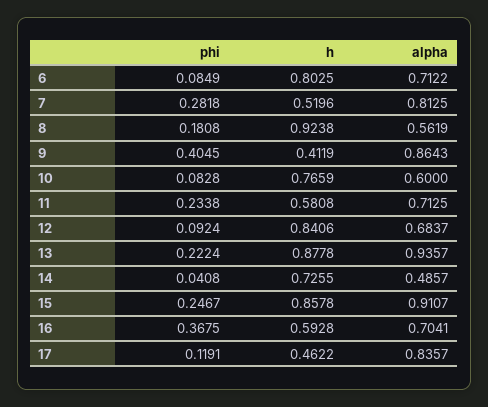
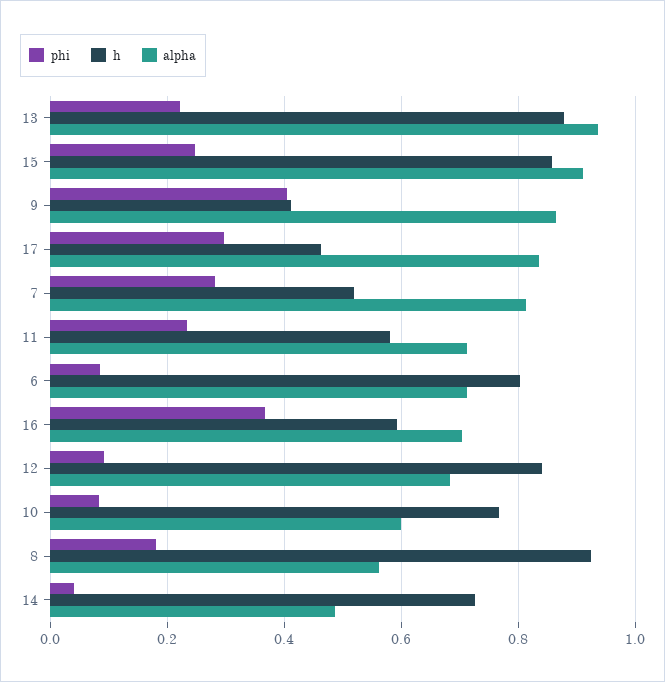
  {
    "phi": {
      "6": 0.0849,
      "7": 0.2818,
      "8": 0.1808,
      "9": 0.4045,
      "10": 0.0828,
      "11": 0.2338,
      "12": 0.0924,
      "13": 0.2224,
      "14": 0.0408,
      "15": 0.2467,
      "16": 0.3675,
-     "17": 0.1191
+     "17": 0.3
    },
    "h": {
      "6": 0.8025,
      "7": 0.5196,
      "8": 0.9238,
      "9": 0.4119,
      "10": 0.7659,
      "11": 0.5808,
      "12": 0.8406,
      "13": 0.8778,
      "14": 0.7255,
      "15": 0.8578,
      "16": 0.5928,
      "17": 0.4622
    },
    "alpha": {
      "6": 0.7122,
      "7": 0.8125,
      "8": 0.5619,
      "9": 0.8643,
      "10": 0.6,
      "11": 0.7125,
      "12": 0.6837,
      "13": 0.9357,
      "14": 0.4857,
      "15": 0.9107,
      "16": 0.7041,
      "17": 0.8357
    }
  }

